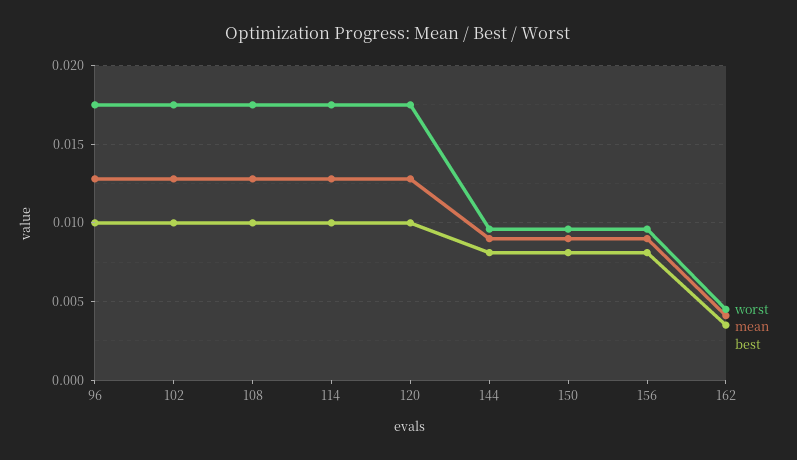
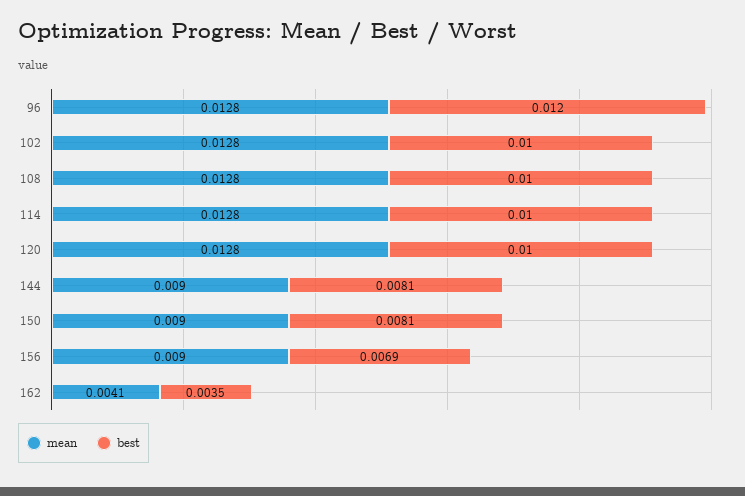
  {
-   "worst": {
-     "96": 0.0175,
-     "102": 0.0175,
-     "108": 0.0175,
-     "114": 0.0175,
-     "120": 0.0175,
-     "144": 0.0095,
-     "150": 0.0095,
-     "156": 0.0095,
-     "162": 0.0045
-   },
    "mean": {
      "96": 0.0128,
      "102": 0.0128,
      "108": 0.0128,
      "114": 0.0128,
      "120": 0.0128,
      "144": 0.009,
      "150": 0.009,
      "156": 0.009,
      "162": 0.0041
    },
    "best": {
-     "96": 0.01,
+     "96": 0.012,
      "102": 0.01,
      "108": 0.01,
      "114": 0.01,
      "120": 0.01,
      "144": 0.0081,
      "150": 0.0081,
-     "156": 0.008,
+     "156": 0.0069,
      "162": 0.0035
    }
  }

